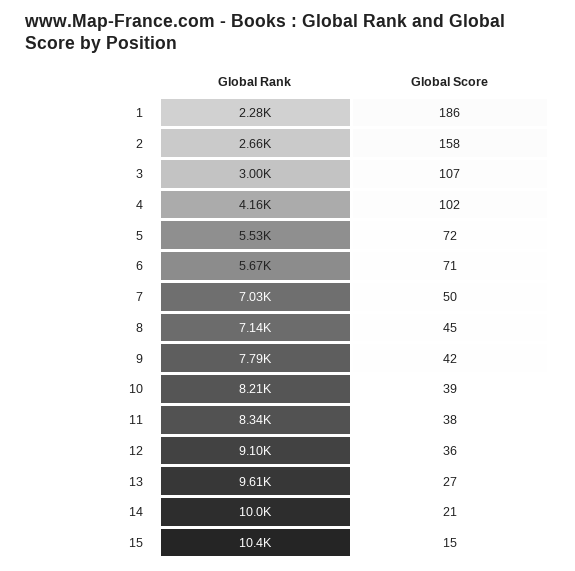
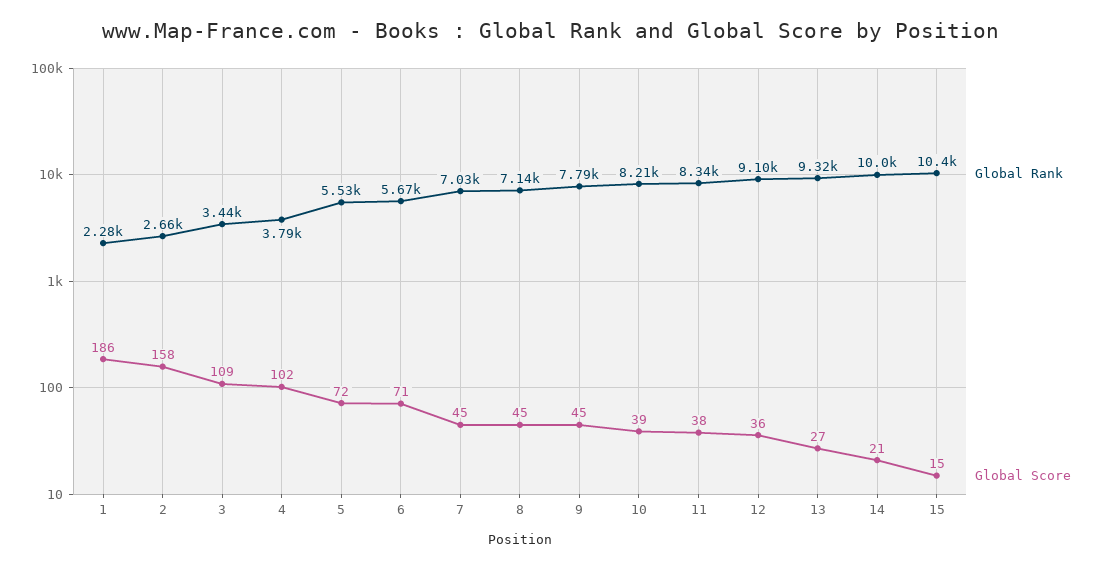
  {
    "Global Rank": {
      "1": 2280,
      "2": 2660,
-     "3": 3000,
+     "3": 3440,
-     "4": 4160,
+     "4": 3790,
      "5": 5530,
      "6": 5670,
      "7": 7030,
      "8": 7140,
      "9": 7790,
      "10": 8210,
      "11": 8340,
      "12": 9100,
-     "13": 9610,
+     "13": 9320,
      "14": 10000,
      "15": 10400
    },
    "Global Score": {
      "1": 186,
      "2": 158,
-     "3": 107,
+     "3": 109,
      "4": 102,
      "5": 72,
      "6": 71,
-     "7": 50,
+     "7": 45,
      "8": 45,
-     "9": 42,
+     "9": 45,
      "10": 39,
      "11": 38,
      "12": 36,
      "13": 27,
      "14": 21,
      "15": 15
    }
  }

